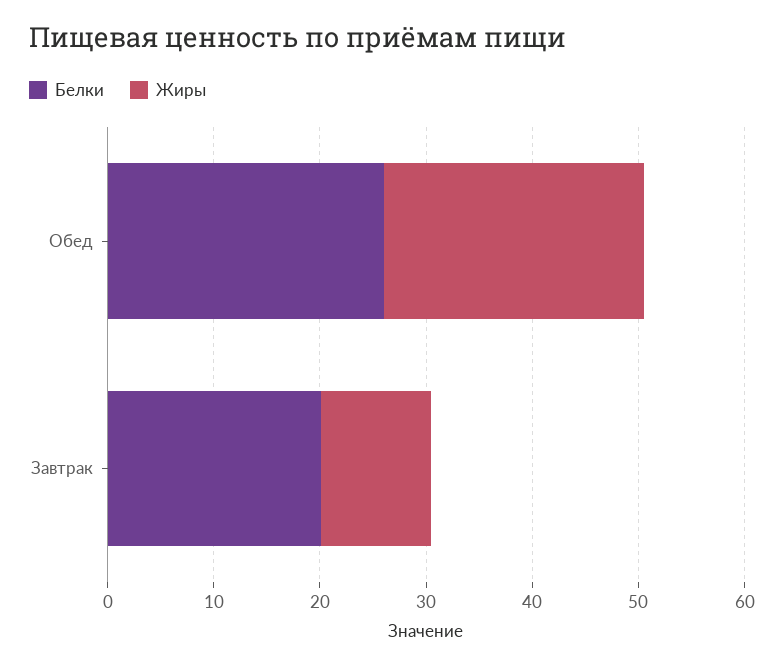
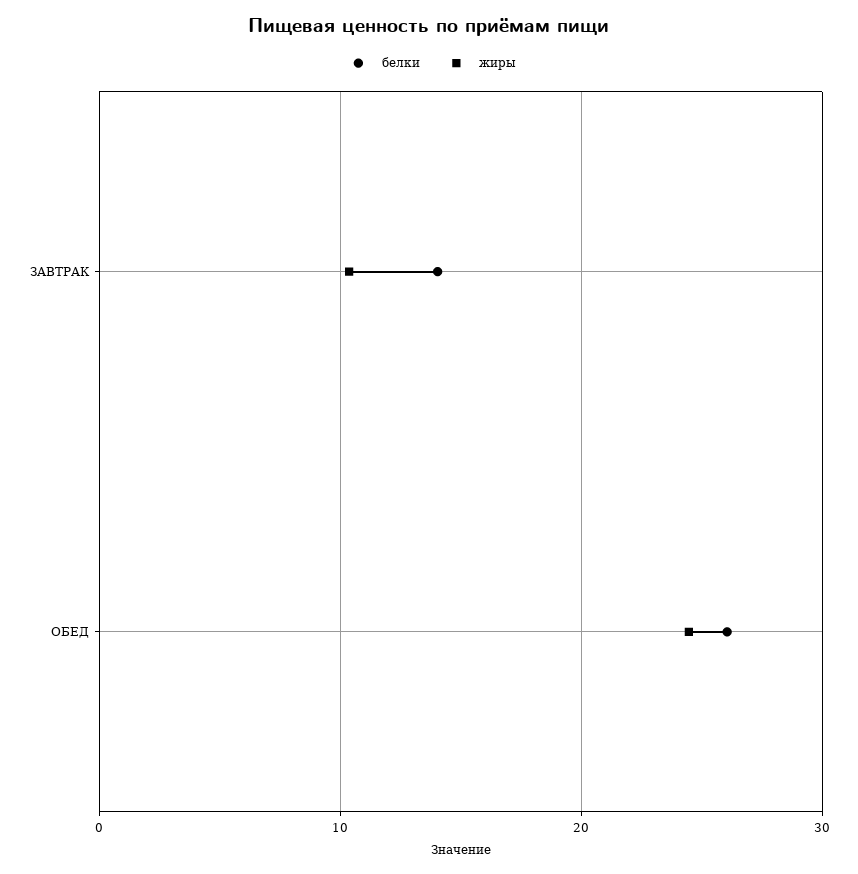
  {
    "Белки": {
      "Обед": 26,
-     "Завтрак": 20
+     "Завтрак": 14
    },
    "Жиры": {
      "Обед": 24,
      "Завтрак": 10
    }
  }

